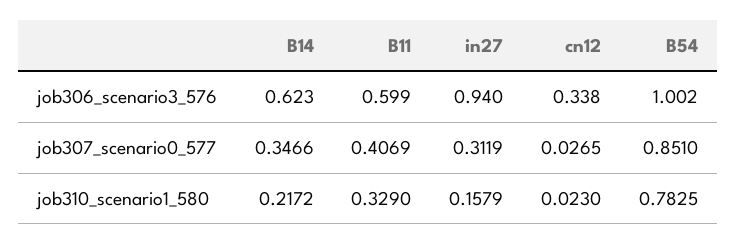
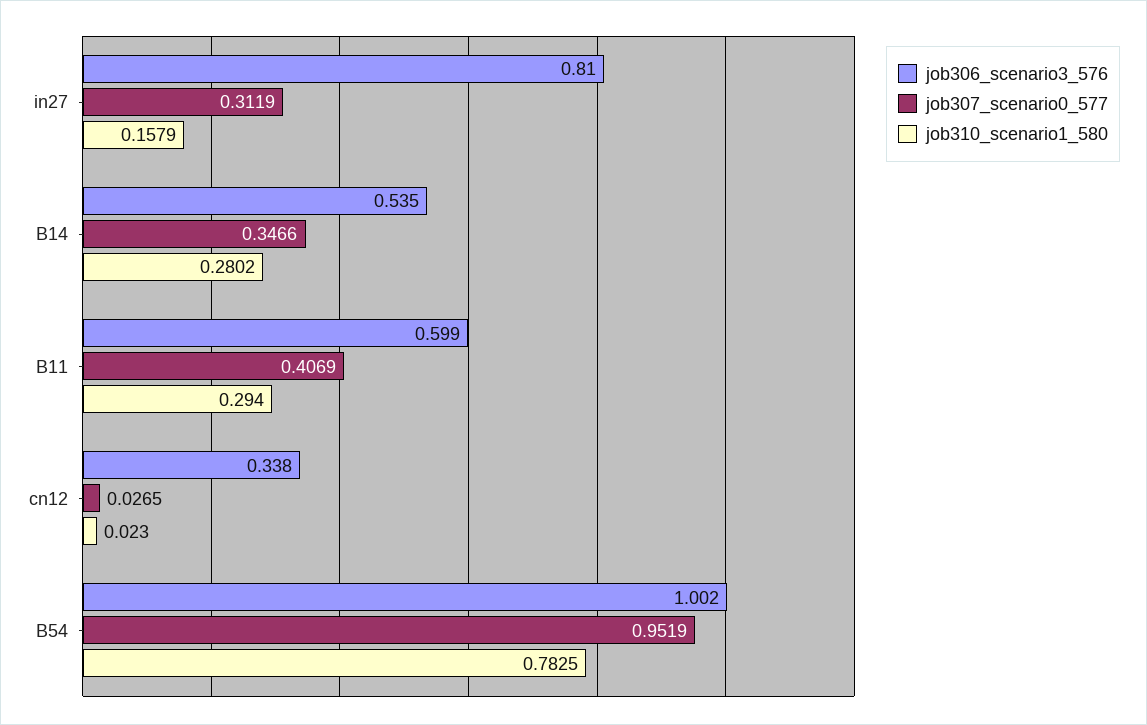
  {
    "job306_scenario3_576": {
-     "B14": 0.623,
+     "B14": 0.535,
      "B11": 0.599,
-     "in27": 0.94,
+     "in27": 0.81,
      "cn12": 0.338,
      "B54": 1.002
    },
    "job307_scenario0_577": {
      "B14": 0.3466,
      "B11": 0.4069,
      "in27": 0.3119,
      "cn12": 0.0265,
-     "B54": 0.851
+     "B54": 0.9519
    },
    "job310_scenario1_580": {
-     "B14": 0.2172,
+     "B14": 0.2802,
-     "B11": 0.329,
+     "B11": 0.294,
      "in27": 0.1579,
      "cn12": 0.023,
      "B54": 0.7825
    }
  }

